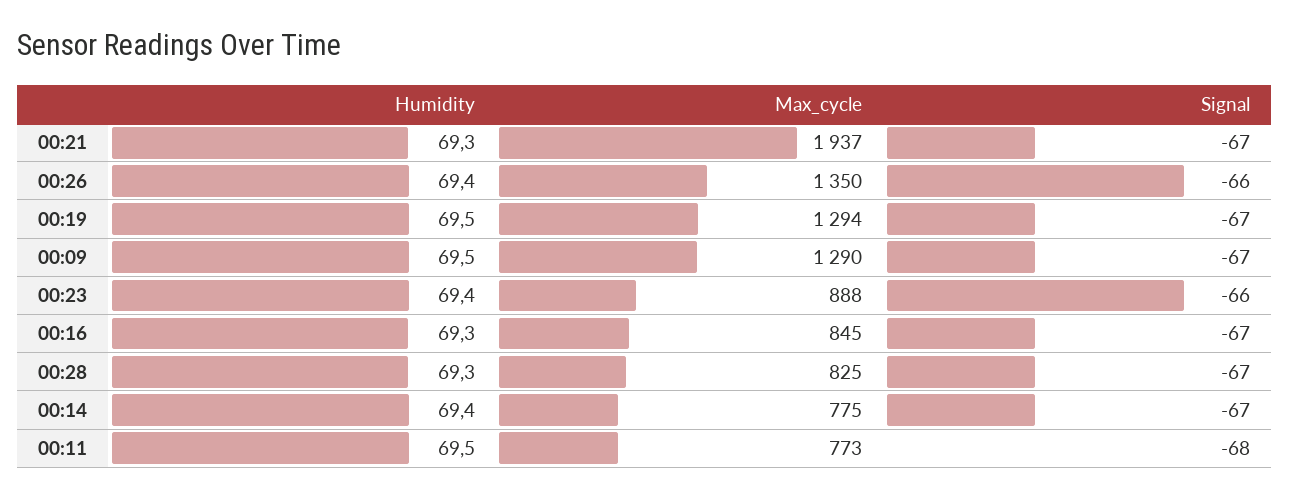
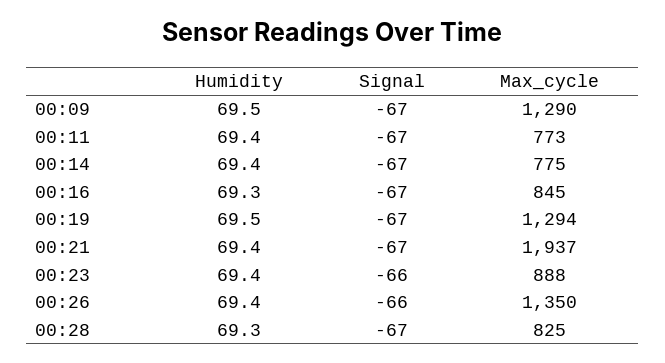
  {
    "Humidity": {
-     "00:21": 69.3,
+     "00:21": 69.4,
      "00:26": 69.4,
      "00:19": 69.5,
      "00:09": 69.5,
      "00:23": 69.4,
      "00:16": 69.3,
      "00:28": 69.3,
      "00:14": 69.4,
-     "00:11": 69.5
+     "00:11": 69.4
    },
    "Max_cycle": {
      "00:21": 1937,
      "00:26": 1350,
      "00:19": 1294,
      "00:09": 1290,
      "00:23": 888,
      "00:16": 845,
      "00:28": 825,
      "00:14": 775,
      "00:11": 773
    },
    "Signal": {
      "00:21": -67,
      "00:26": -66,
      "00:19": -67,
      "00:09": -67,
      "00:23": -66,
      "00:16": -67,
      "00:28": -67,
      "00:14": -67,
-     "00:11": -68
+     "00:11": -67
    }
  }

